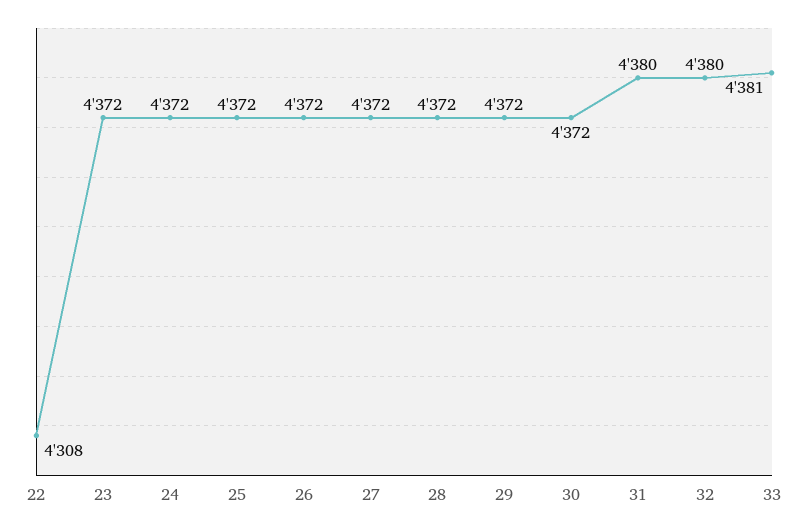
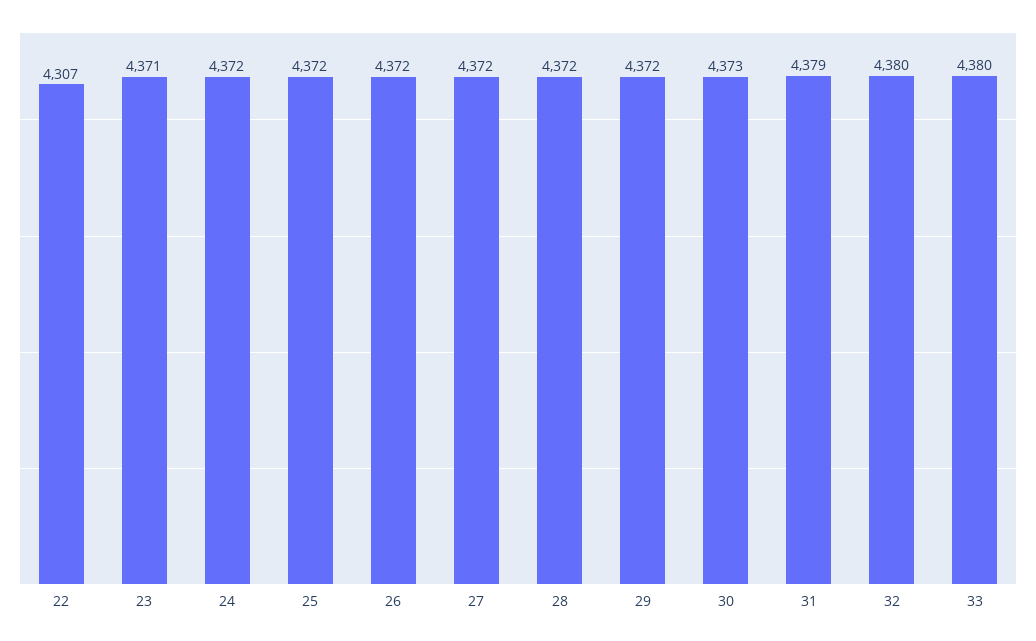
  {
-   "22": 4308,
+   "22": 4307,
-   "23": 4372,
+   "23": 4371,
    "24": 4372,
    "25": 4372,
    "26": 4372,
    "27": 4372,
    "28": 4372,
    "29": 4372,
-   "30": 4372,
+   "30": 4373,
-   "31": 4380,
+   "31": 4379,
    "32": 4380,
-   "33": 4381
+   "33": 4380
  }

